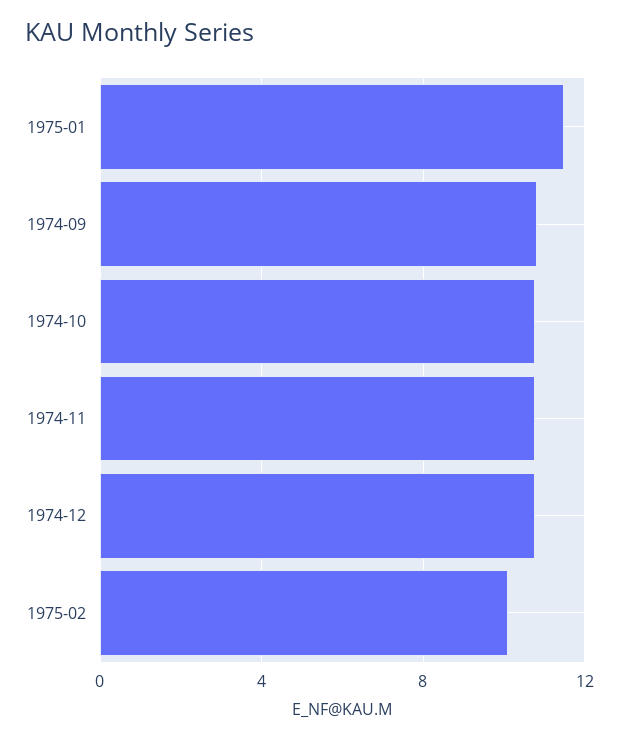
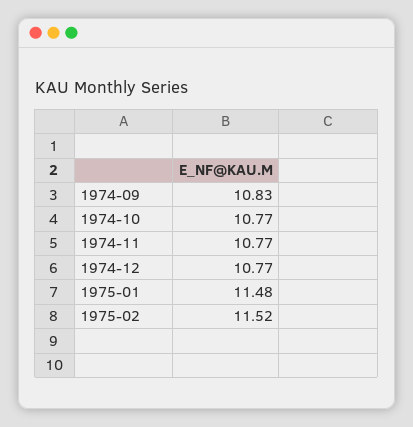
  {
    "1975-01": 11.48,
    "1974-09": 10.83,
    "1974-10": 10.77,
    "1974-11": 10.77,
    "1974-12": 10.77,
-   "1975-02": 10
+   "1975-02": 11.52
  }

